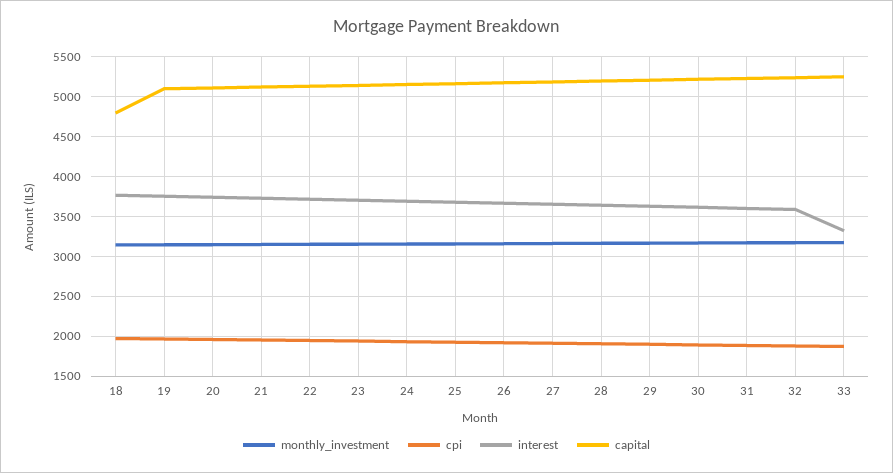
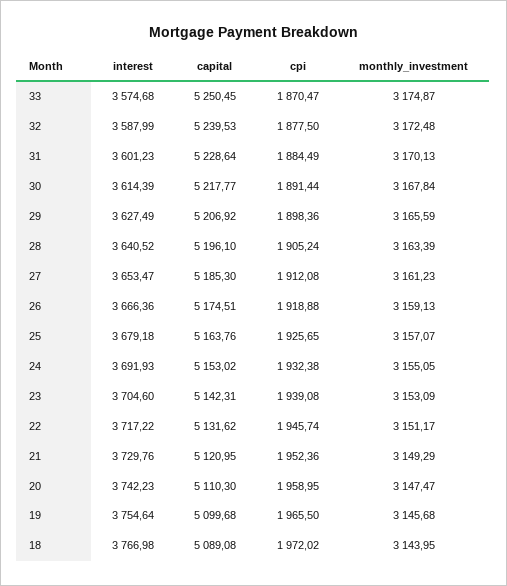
  {
    "monthly_investment": {
      "18": 3143.95,
      "19": 3145.68,
      "20": 3147.47,
      "21": 3149.29,
      "22": 3151.17,
      "23": 3153.09,
      "24": 3155.05,
      "25": 3157.07,
      "26": 3159.13,
      "27": 3161.23,
      "28": 3163.39,
      "29": 3165.59,
      "30": 3167.84,
      "31": 3170.13,
      "32": 3172.48,
      "33": 3174.87
    },
    "cpi": {
      "18": 1972.02,
      "19": 1965.5,
      "20": 1958.95,
      "21": 1952.36,
      "22": 1945.74,
      "23": 1939.08,
      "24": 1932.38,
      "25": 1925.65,
      "26": 1918.88,
      "27": 1912.08,
      "28": 1905.24,
      "29": 1898.36,
      "30": 1891.44,
      "31": 1884.49,
      "32": 1877.5,
      "33": 1870.47
    },
    "interest": {
      "18": 3766.98,
      "19": 3754.64,
      "20": 3742.23,
      "21": 3729.76,
      "22": 3717.22,
      "23": 3704.6,
      "24": 3691.93,
      "25": 3679.18,
      "26": 3666.36,
      "27": 3653.47,
      "28": 3640.52,
      "29": 3627.49,
      "30": 3614.39,
      "31": 3601.23,
      "32": 3587.99,
-     "33": 3300
+     "33": 3574.68
    },
    "capital": {
-     "18": 4800,
+     "18": 5089.08,
      "19": 5099.68,
      "20": 5110.3,
      "21": 5120.95,
      "22": 5131.62,
      "23": 5142.31,
      "24": 5153.02,
      "25": 5163.76,
      "26": 5174.51,
      "27": 5185.3,
      "28": 5196.1,
      "29": 5206.92,
      "30": 5217.77,
      "31": 5228.64,
      "32": 5239.53,
      "33": 5250.45
    }
  }

